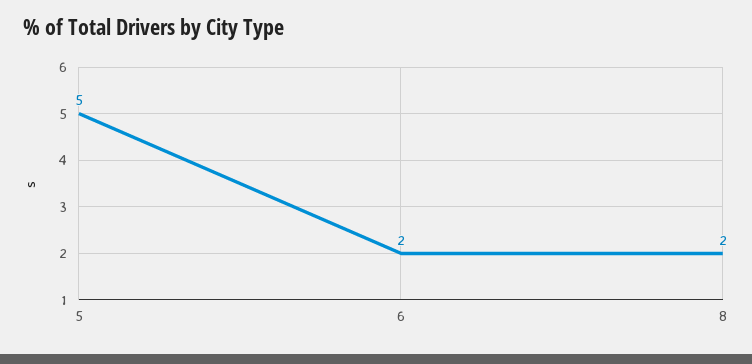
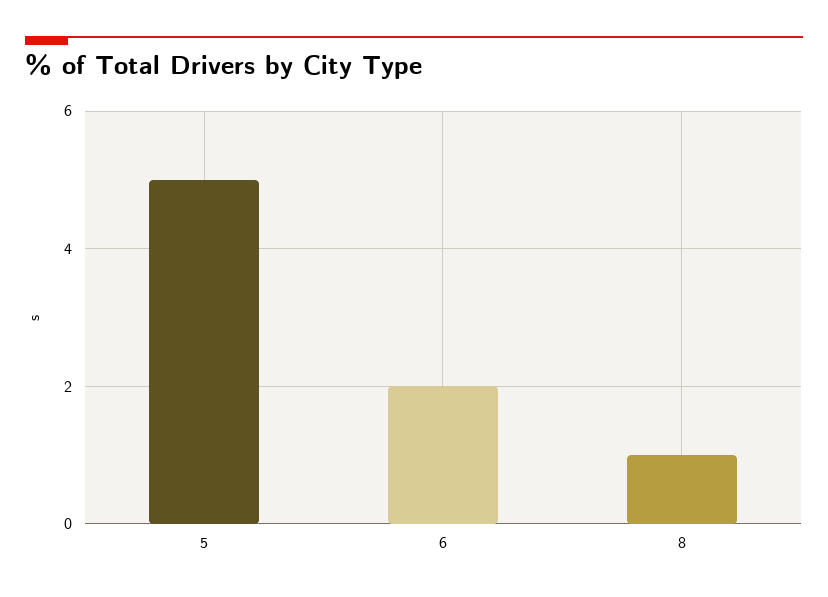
  {
    "5": 5,
    "6": 2,
-   "8": 2
+   "8": 1
  }

